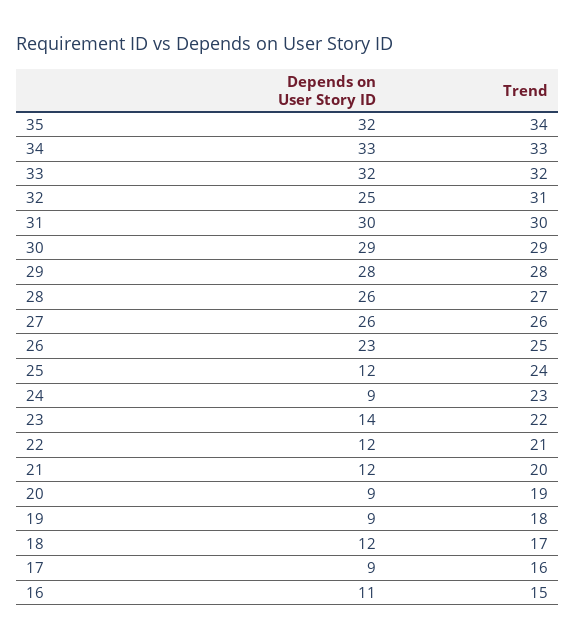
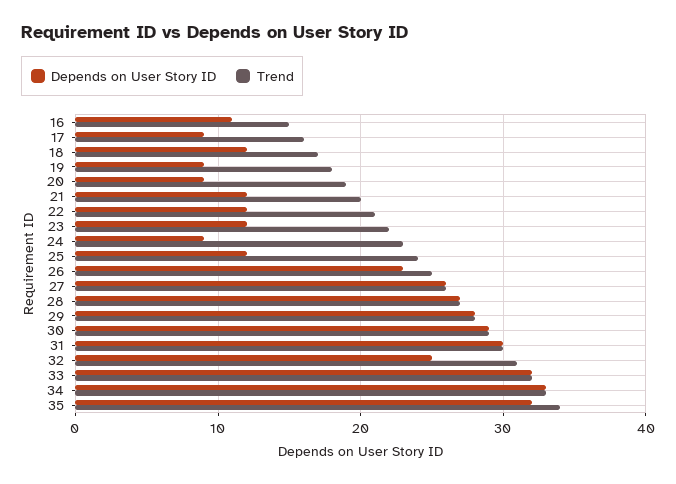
  {
    "Depends on User Story ID": {
      "35": 32,
      "34": 33,
      "33": 32,
      "32": 25,
      "31": 30,
      "30": 29,
      "29": 28,
-     "28": 26,
+     "28": 27,
      "27": 26,
      "26": 23,
      "25": 12,
      "24": 9,
-     "23": 14,
+     "23": 12,
      "22": 12,
      "21": 12,
      "20": 9,
      "19": 9,
      "18": 12,
      "17": 9,
      "16": 11
    },
    "Trend": {
      "35": 34,
      "34": 33,
      "33": 32,
      "32": 31,
      "31": 30,
      "30": 29,
      "29": 28,
      "28": 27,
      "27": 26,
      "26": 25,
      "25": 24,
      "24": 23,
      "23": 22,
      "22": 21,
      "21": 20,
      "20": 19,
      "19": 18,
      "18": 17,
      "17": 16,
      "16": 15
    }
  }

